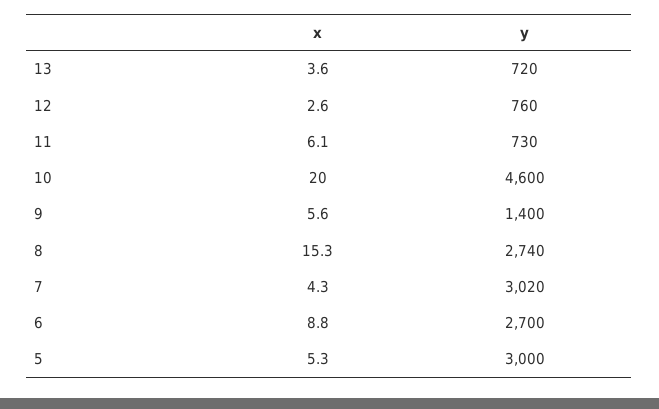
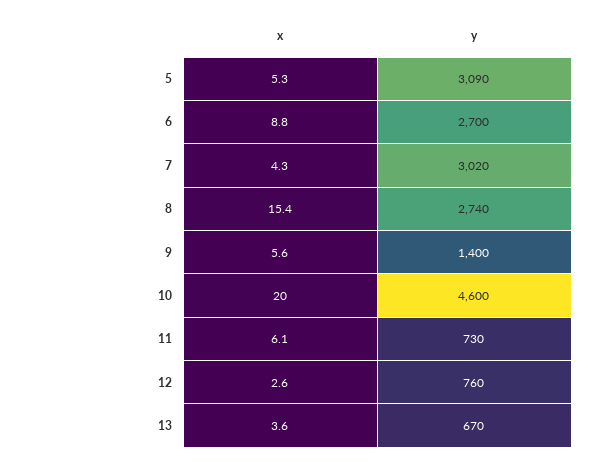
  {
    "x": {
      "13": 3.6,
      "12": 2.6,
      "11": 6.1,
      "10": 20,
      "9": 5.6,
-     "8": 15.3,
+     "8": 15.4,
      "7": 4.3,
      "6": 8.8,
      "5": 5.3
    },
    "y": {
-     "13": 720,
+     "13": 670,
      "12": 760,
      "11": 730,
      "10": 4600,
      "9": 1400,
      "8": 2740,
      "7": 3020,
      "6": 2700,
-     "5": 3000
+     "5": 3090
    }
  }

